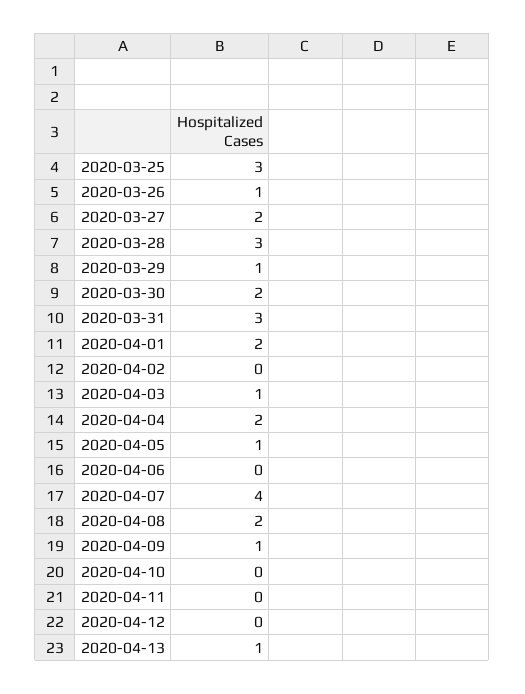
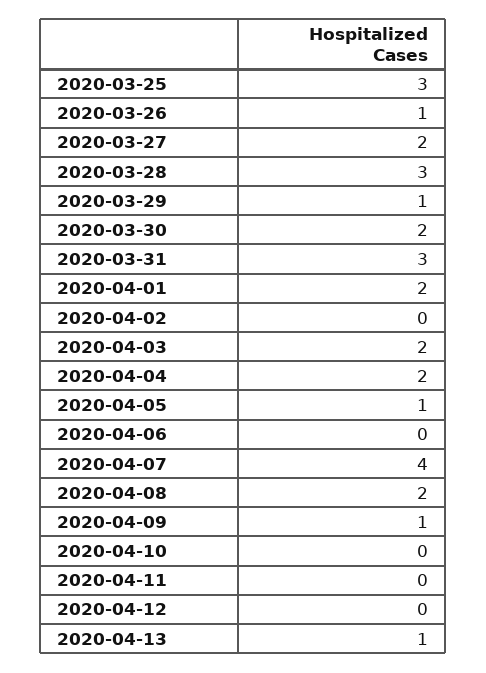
  {
    "2020-03-25": 3,
    "2020-03-26": 1,
    "2020-03-27": 2,
    "2020-03-28": 3,
    "2020-03-29": 1,
    "2020-03-30": 2,
    "2020-03-31": 3,
    "2020-04-01": 2,
    "2020-04-02": 0,
-   "2020-04-03": 1,
+   "2020-04-03": 2,
    "2020-04-04": 2,
    "2020-04-05": 1,
    "2020-04-06": 0,
    "2020-04-07": 4,
    "2020-04-08": 2,
    "2020-04-09": 1,
    "2020-04-10": 0,
    "2020-04-11": 0,
    "2020-04-12": 0,
    "2020-04-13": 1
  }

